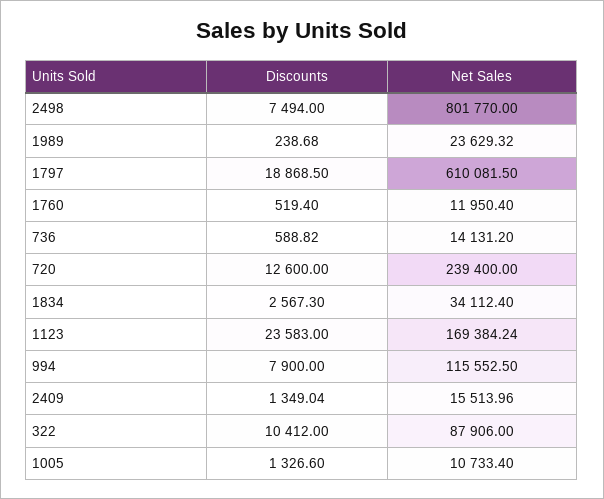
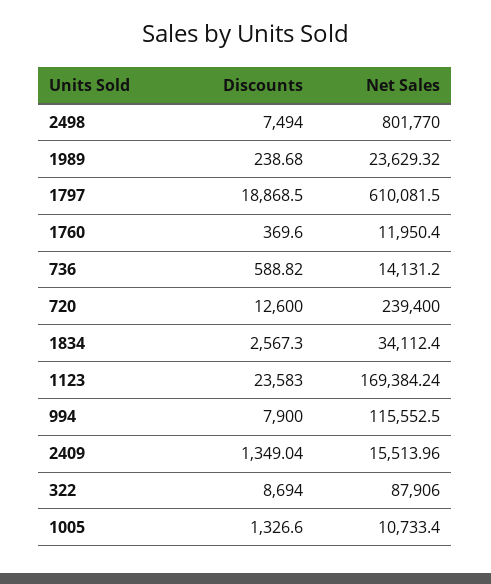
  {
    "Discounts": {
      "2498": 7494,
      "1989": 238.68,
      "1797": 18868.5,
-     "1760": 519.4,
+     "1760": 369.6,
      "736": 588.82,
      "720": 12600,
      "1834": 2567.3,
      "1123": 23583,
      "994": 7900,
      "2409": 1349.04,
-     "322": 10412,
+     "322": 8694,
      "1005": 1326.6
    },
    "Net Sales": {
      "2498": 801770,
      "1989": 23629.32,
      "1797": 610081.5,
      "1760": 11950.4,
      "736": 14131.2,
      "720": 239400,
      "1834": 34112.4,
      "1123": 169384.24,
      "994": 115552.5,
      "2409": 15513.96,
      "322": 87906,
      "1005": 10733.4
    }
  }

